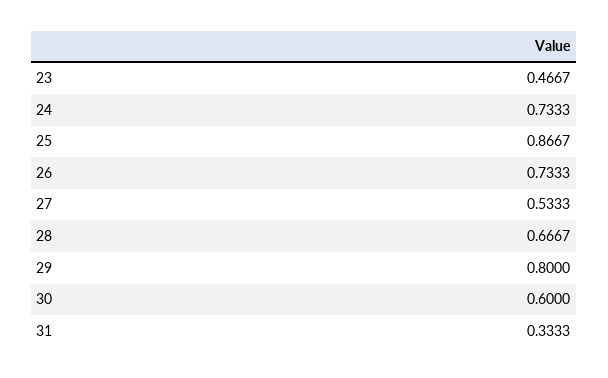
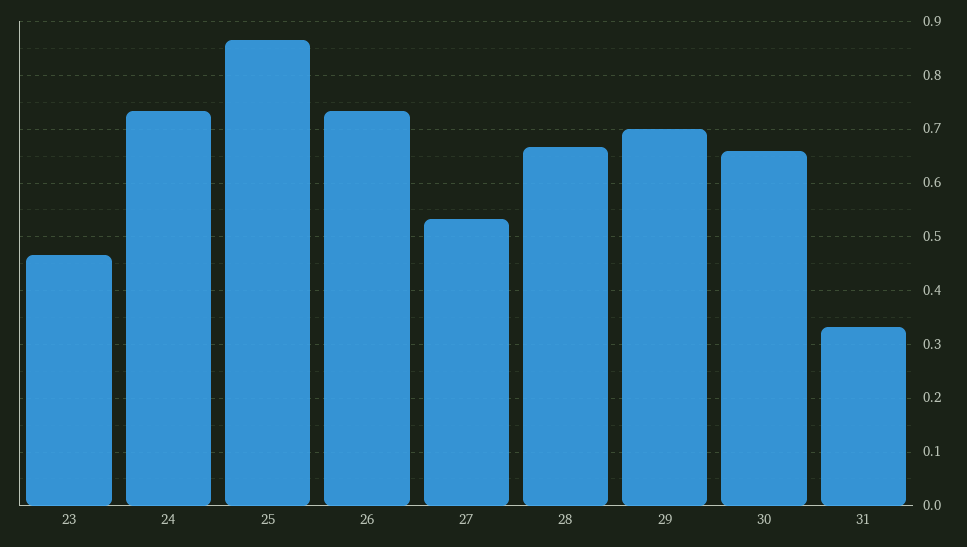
  {
    "23": 0.4667,
    "24": 0.7333,
    "25": 0.8667,
    "26": 0.7333,
    "27": 0.5333,
    "28": 0.6667,
-   "29": 0.8,
+   "29": 0.7,
-   "30": 0.6,
+   "30": 0.66,
    "31": 0.3333
  }

